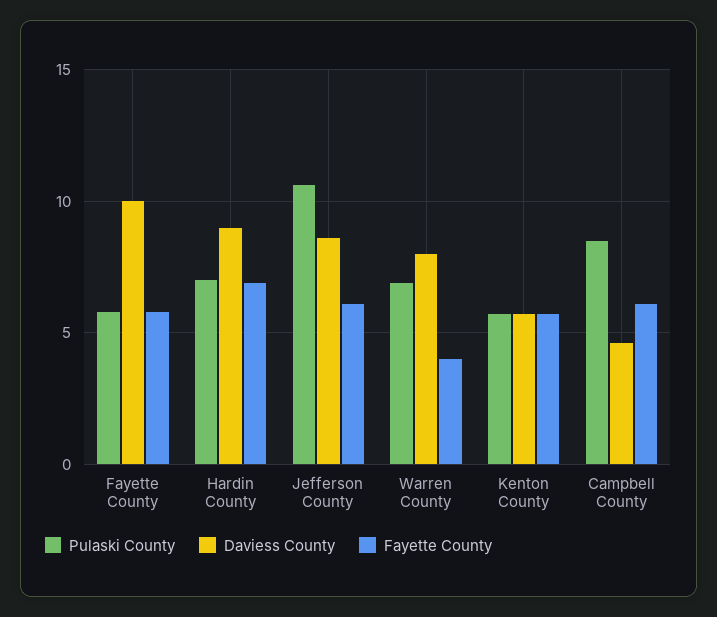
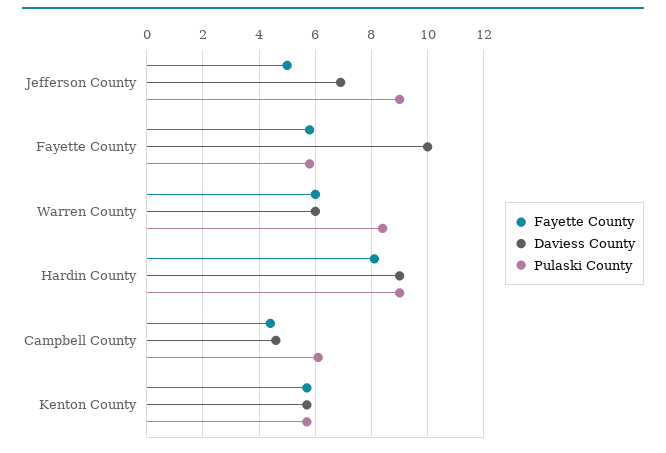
  {
    "Pulaski County": {
      "Fayette County": 6,
-     "Hardin County": 7,
+     "Hardin County": 9,
-     "Jefferson County": 10.5,
+     "Jefferson County": 9,
-     "Warren County": 7,
+     "Warren County": 8.5,
      "Kenton County": 5.5,
-     "Campbell County": 8.5
+     "Campbell County": 6
    },
    "Daviess County": {
      "Fayette County": 10,
      "Hardin County": 9,
-     "Jefferson County": 8.5,
+     "Jefferson County": 7,
-     "Warren County": 8,
+     "Warren County": 6,
      "Kenton County": 5.5,
      "Campbell County": 4.5
    },
    "Fayette County": {
      "Fayette County": 6,
-     "Hardin County": 7,
+     "Hardin County": 8,
-     "Jefferson County": 6,
+     "Jefferson County": 5,
-     "Warren County": 4,
+     "Warren County": 6,
      "Kenton County": 5.5,
-     "Campbell County": 6
+     "Campbell County": 4.5
    }
  }

